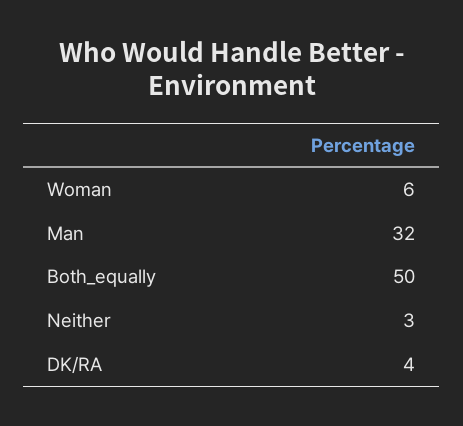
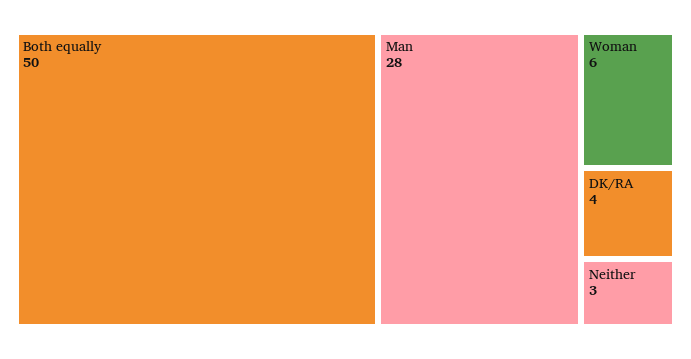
  {
    "Woman": 6,
-   "Man": 32,
+   "Man": 28,
    "Both_equally": 50,
    "Neither": 3,
    "DK/RA": 4
  }

